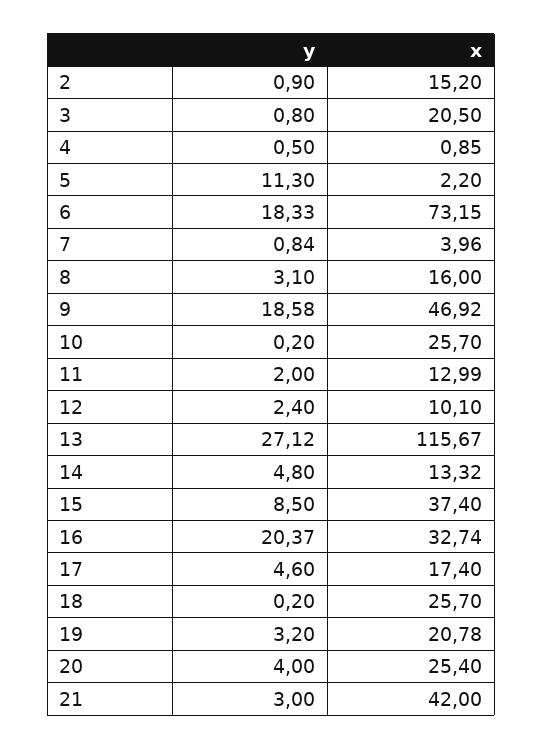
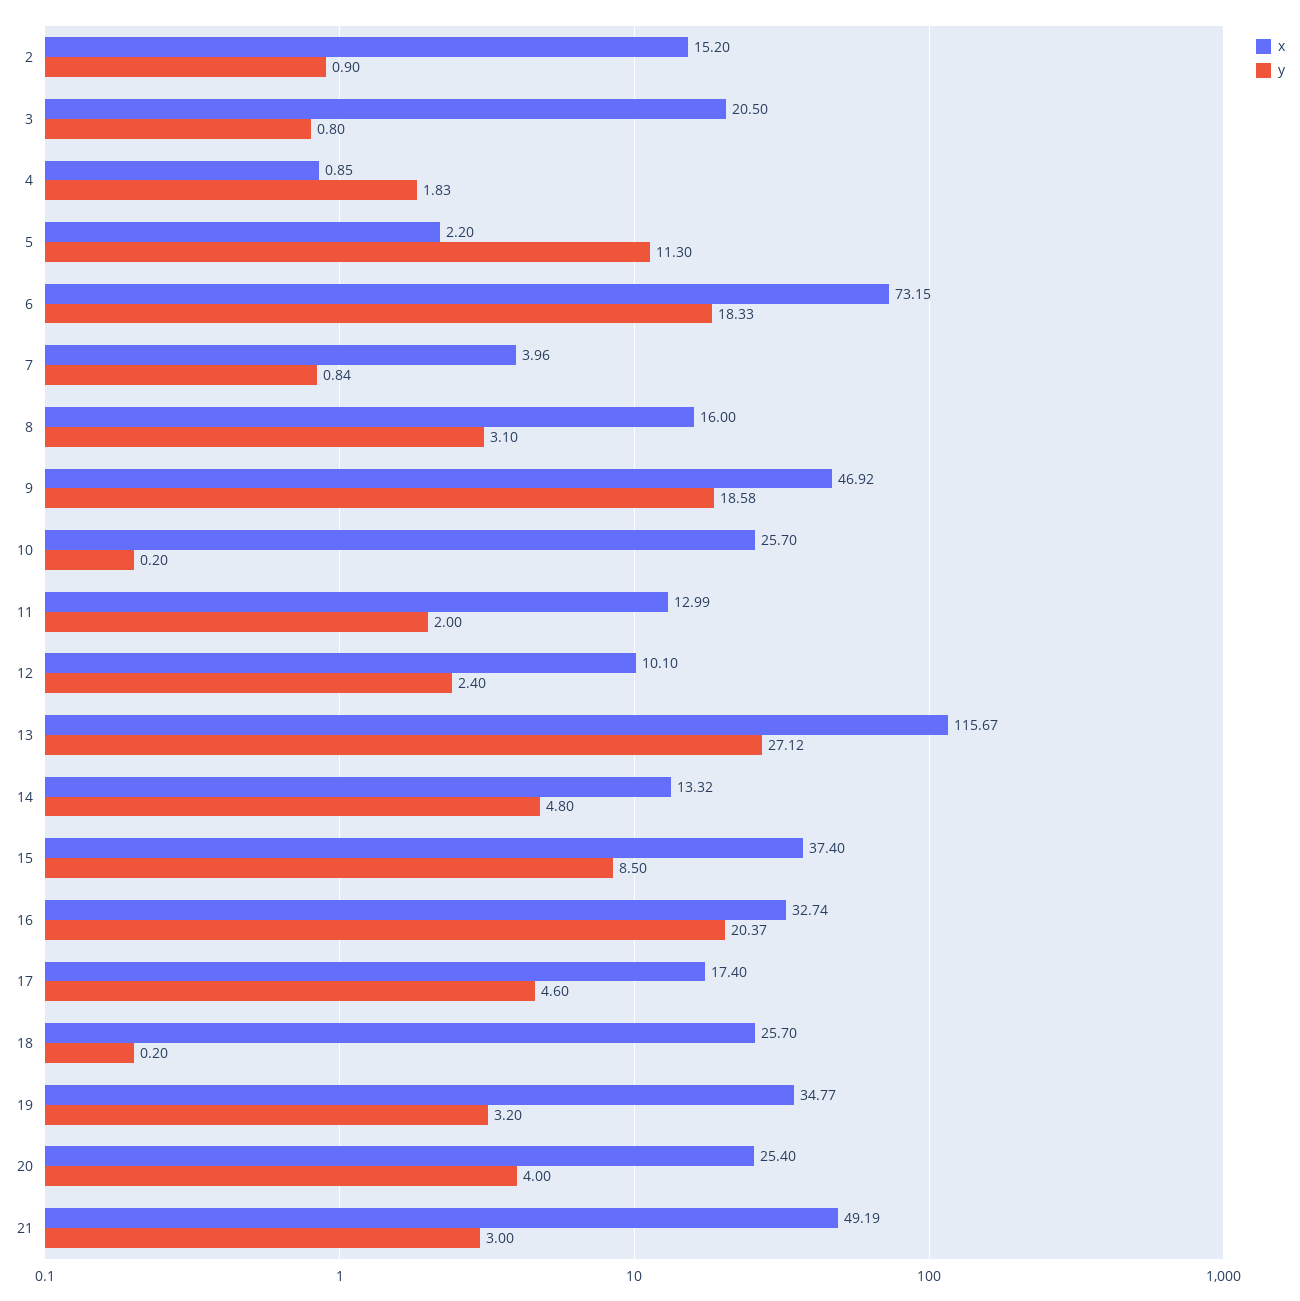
  {
    "y": {
      "2": 0.9,
      "3": 0.8,
-     "4": 0.5,
+     "4": 1.83,
      "5": 11.3,
      "6": 18.33,
      "7": 0.84,
      "8": 3.1,
      "9": 18.58,
      "10": 0.2,
      "11": 2,
      "12": 2.4,
      "13": 27.12,
      "14": 4.8,
      "15": 8.5,
      "16": 20.37,
      "17": 4.6,
      "18": 0.2,
      "19": 3.2,
      "20": 4,
      "21": 3
    },
    "x": {
      "2": 15.2,
      "3": 20.5,
      "4": 0.85,
      "5": 2.2,
      "6": 73.15,
      "7": 3.96,
      "8": 16,
      "9": 46.92,
      "10": 25.7,
      "11": 12.99,
      "12": 10.1,
      "13": 115.67,
      "14": 13.32,
      "15": 37.4,
      "16": 32.74,
      "17": 17.4,
      "18": 25.7,
-     "19": 20.78,
+     "19": 34.77,
      "20": 25.4,
-     "21": 42
+     "21": 49.19
    }
  }

